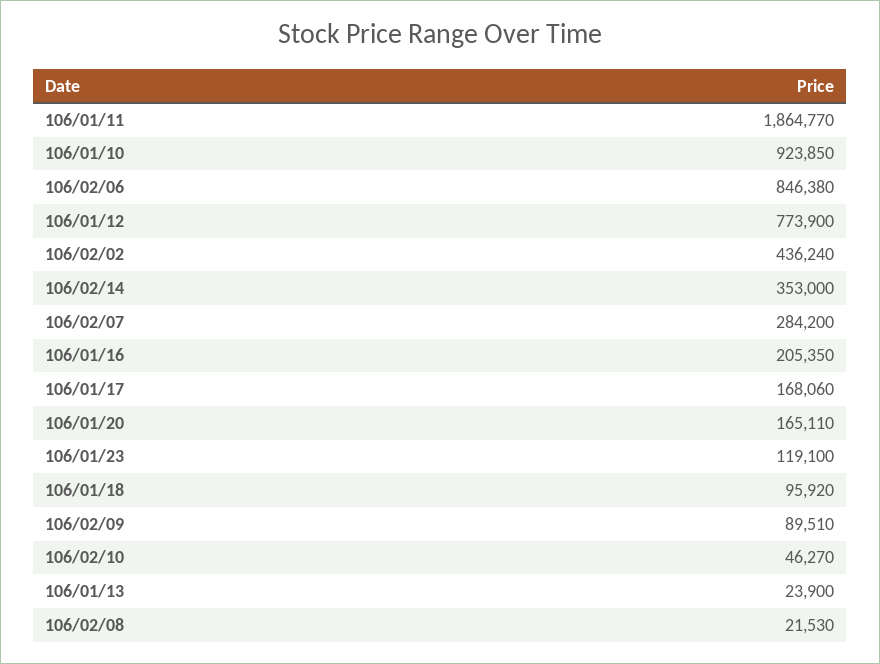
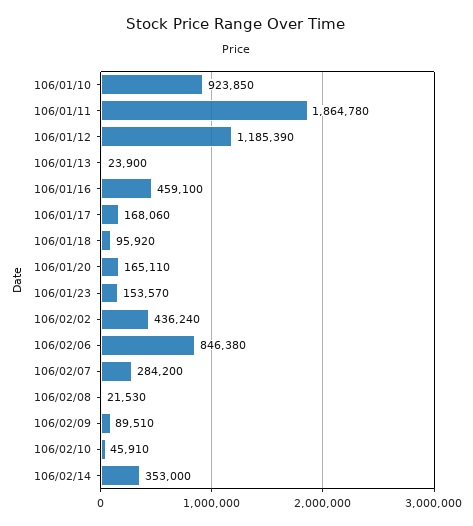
  {
-   "106/01/11": 1864770,
+   "106/01/11": 1864780,
    "106/01/10": 923850,
    "106/02/06": 846380,
-   "106/01/12": 773900,
+   "106/01/12": 1185390,
    "106/02/02": 436240,
    "106/02/14": 353000,
    "106/02/07": 284200,
-   "106/01/16": 205350,
+   "106/01/16": 459100,
    "106/01/17": 168060,
    "106/01/20": 165110,
-   "106/01/23": 119100,
+   "106/01/23": 153570,
    "106/01/18": 95920,
    "106/02/09": 89510,
-   "106/02/10": 46270,
+   "106/02/10": 45910,
    "106/01/13": 23900,
    "106/02/08": 21530
  }

